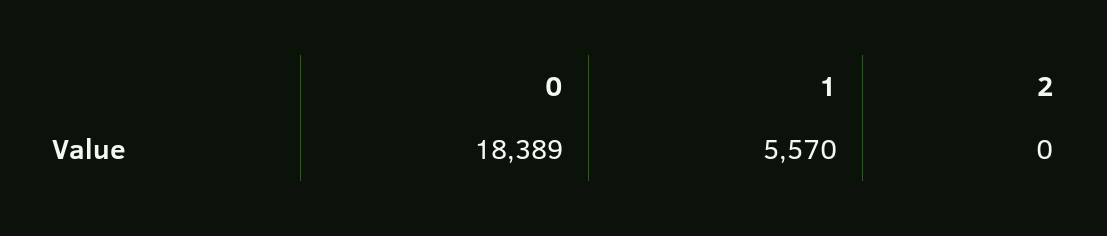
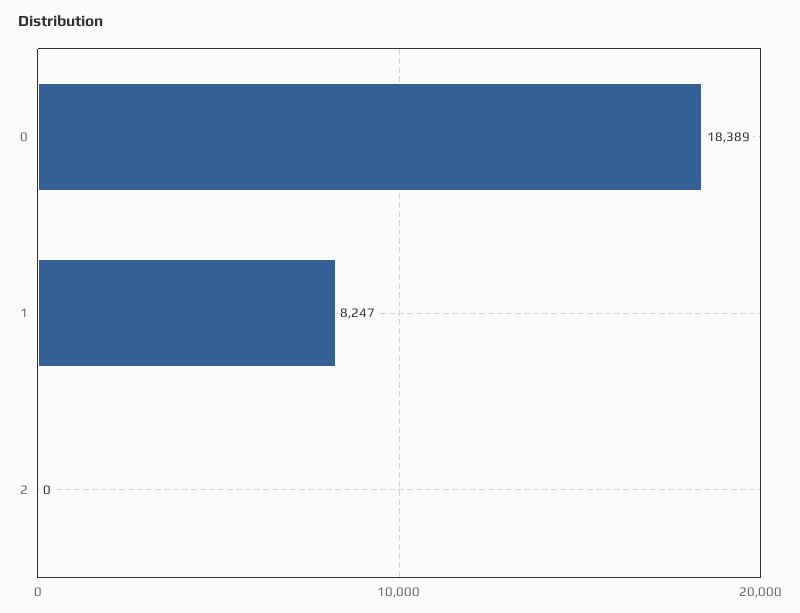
  {
    "0": 18389,
-   "1": 5570,
+   "1": 8247,
    "2": 0
  }

